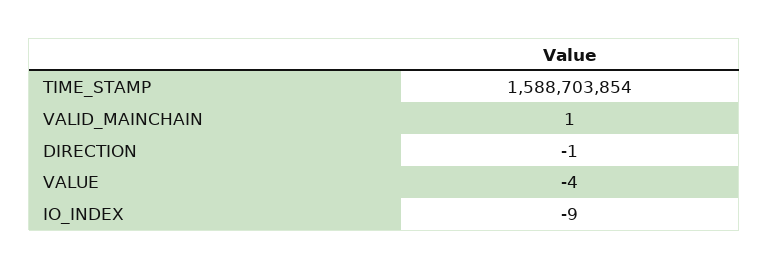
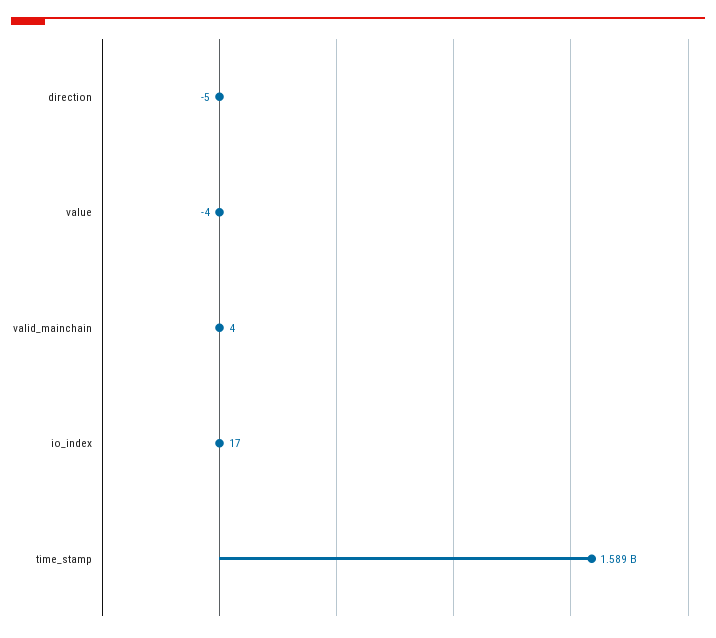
  {
    "TIME_STAMP": 1588703854,
-   "VALID_MAINCHAIN": 1,
+   "VALID_MAINCHAIN": 4,
-   "DIRECTION": -1,
+   "DIRECTION": -5,
    "VALUE": -4,
-   "IO_INDEX": -9
+   "IO_INDEX": 17
  }

